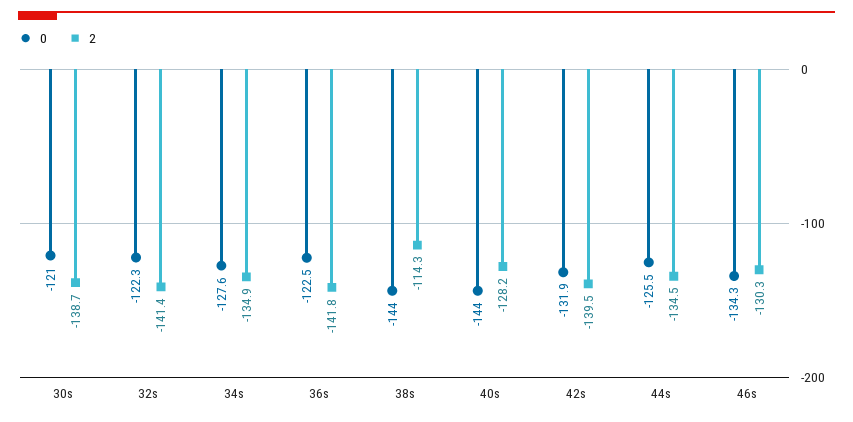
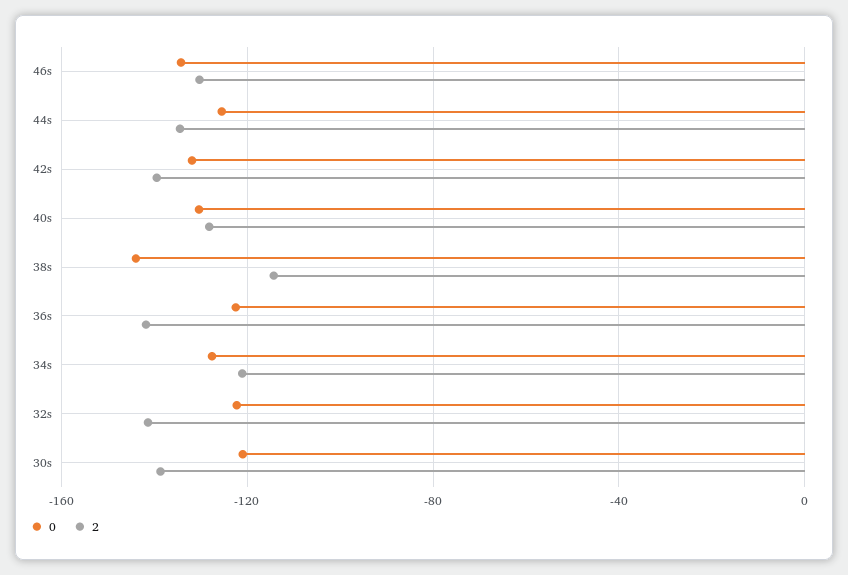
  {
    "0": {
      "30s": -121,
      "32s": -122.3,
      "34s": -127.6,
      "36s": -122.5,
      "38s": -144,
-     "40s": -144,
+     "40s": -130,
      "42s": -131.9,
      "44s": -125.5,
      "46s": -134.3
    },
    "2": {
      "30s": -138.7,
      "32s": -141.4,
-     "34s": -134.9,
+     "34s": -120,
      "36s": -141.8,
      "38s": -114.3,
      "40s": -128.2,
      "42s": -139.5,
      "44s": -134.5,
      "46s": -130.3
    }
  }

